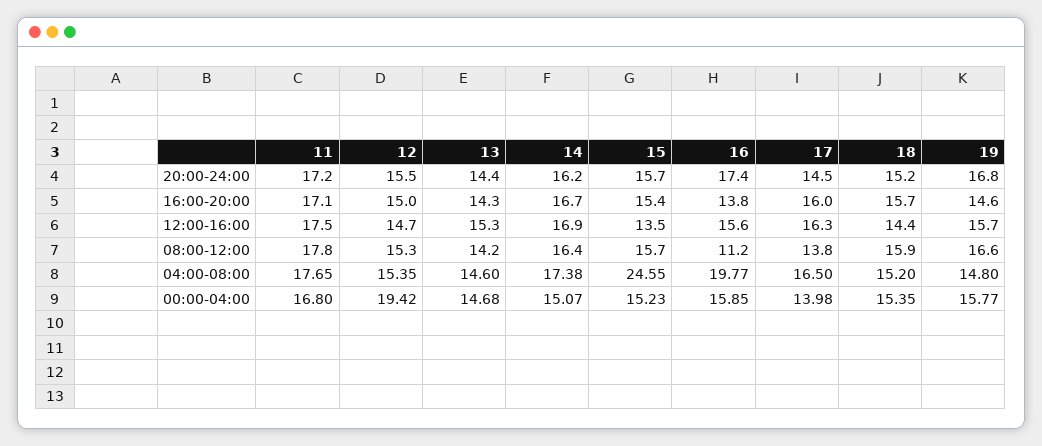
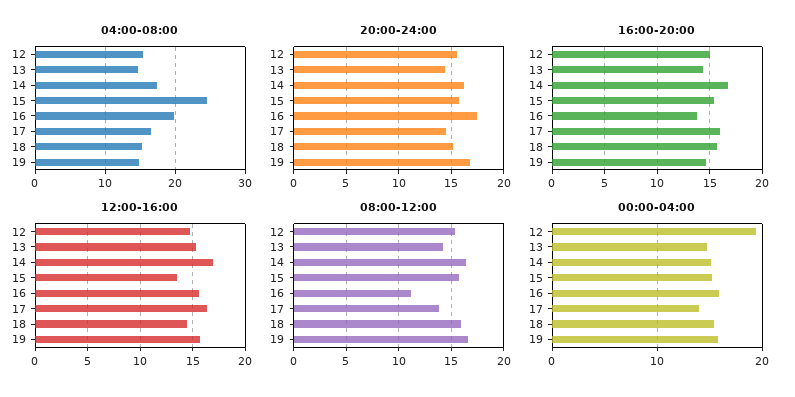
  {
    "20:00-24:00": {
-     "11": 17.2,
      "12": 15.5,
      "13": 14.4,
      "14": 16.2,
      "15": 15.7,
      "16": 17.4,
      "17": 14.5,
      "18": 15.2,
      "19": 16.8
    },
    "16:00-20:00": {
-     "11": 17.1,
      "12": 15,
      "13": 14.3,
      "14": 16.7,
      "15": 15.4,
      "16": 13.8,
      "17": 16,
      "18": 15.7,
      "19": 14.6
    },
    "12:00-16:00": {
-     "11": 17.5,
      "12": 14.7,
      "13": 15.3,
      "14": 16.9,
      "15": 13.5,
      "16": 15.6,
      "17": 16.3,
      "18": 14.4,
      "19": 15.7
    },
    "08:00-12:00": {
-     "11": 17.8,
      "12": 15.3,
      "13": 14.2,
      "14": 16.4,
      "15": 15.7,
      "16": 11.2,
      "17": 13.8,
      "18": 15.9,
      "19": 16.6
    },
    "04:00-08:00": {
-     "11": 17.65,
      "12": 15.35,
      "13": 14.6,
      "14": 17.38,
      "15": 24.55,
      "16": 19.77,
      "17": 16.5,
      "18": 15.2,
      "19": 14.8
    },
    "00:00-04:00": {
-     "11": 16.8,
      "12": 19.42,
      "13": 14.68,
      "14": 15.07,
      "15": 15.23,
      "16": 15.85,
      "17": 13.98,
      "18": 15.35,
      "19": 15.77
    }
  }

